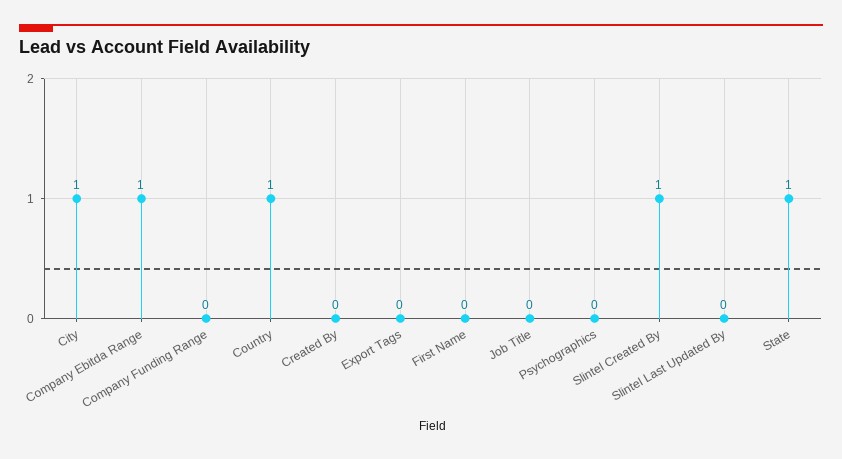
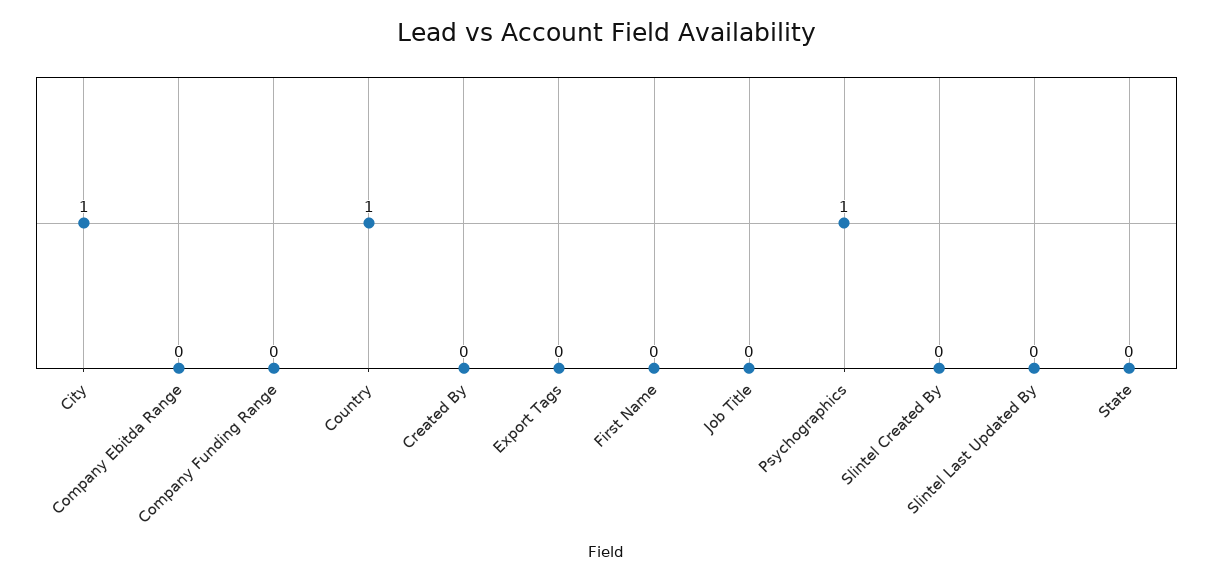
  {
    "City": 1,
-   "Company Ebitda Range": 1,
+   "Company Ebitda Range": 0,
    "Company Funding Range": 0,
    "Country": 1,
    "Created By": 0,
    "Export Tags": 0,
    "First Name": 0,
    "Job Title": 0,
-   "Psychographics": 0,
+   "Psychographics": 1,
-   "Slintel Created By": 1,
+   "Slintel Created By": 0,
    "Slintel Last Updated By": 0,
-   "State": 1
+   "State": 0
  }

